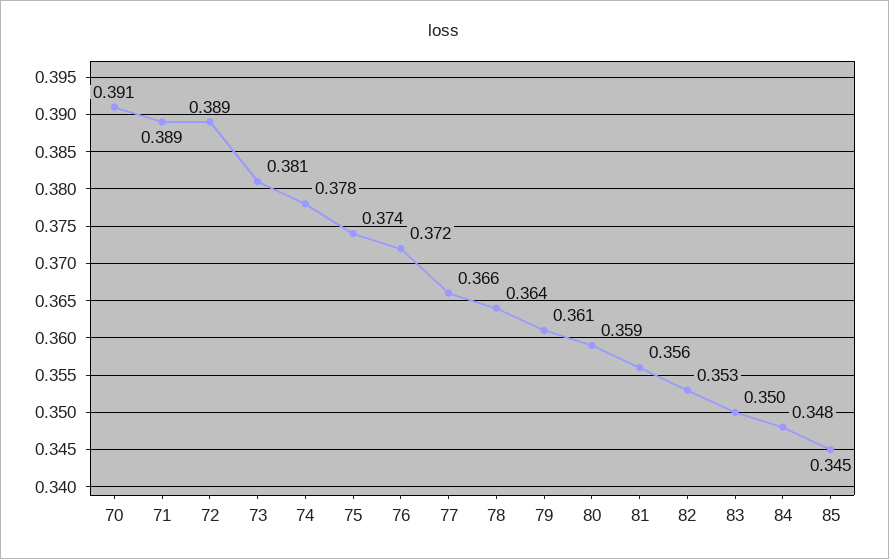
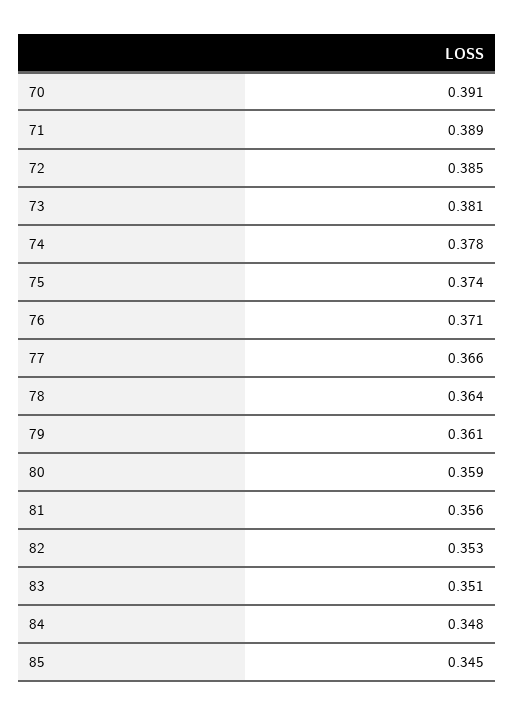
  {
    "70": 0.391,
    "71": 0.389,
-   "72": 0.389,
+   "72": 0.385,
    "73": 0.381,
    "74": 0.378,
    "75": 0.374,
-   "76": 0.372,
+   "76": 0.371,
    "77": 0.366,
    "78": 0.364,
    "79": 0.361,
    "80": 0.359,
    "81": 0.356,
    "82": 0.353,
-   "83": 0.35,
+   "83": 0.351,
    "84": 0.348,
    "85": 0.345
  }

